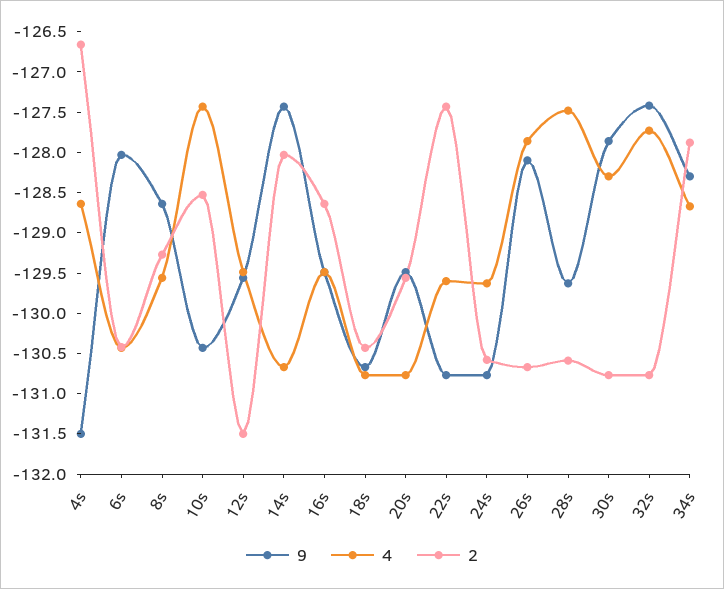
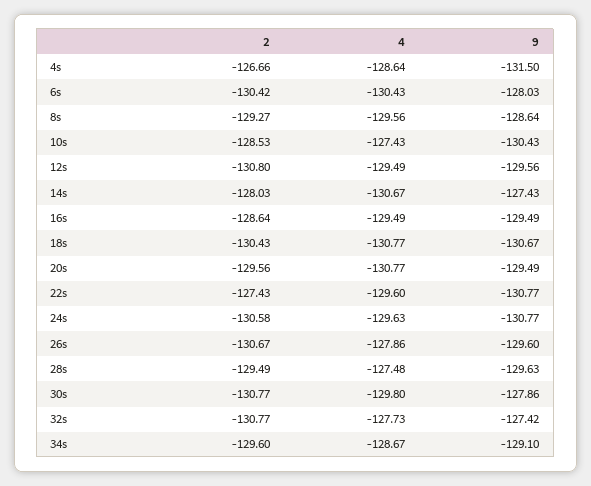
  {
    "9": {
      "4s": -131.5,
      "6s": -128.03,
      "8s": -128.64,
      "10s": -130.43,
      "12s": -129.56,
      "14s": -127.43,
      "16s": -129.49,
      "18s": -130.67,
      "20s": -129.49,
      "22s": -130.77,
      "24s": -130.77,
-     "26s": -128.1,
+     "26s": -129.6,
      "28s": -129.63,
      "30s": -127.86,
      "32s": -127.42,
-     "34s": -128.3
+     "34s": -129.1
    },
    "4": {
      "4s": -128.64,
      "6s": -130.43,
      "8s": -129.56,
      "10s": -127.43,
      "12s": -129.49,
      "14s": -130.67,
      "16s": -129.49,
      "18s": -130.77,
      "20s": -130.77,
      "22s": -129.6,
      "24s": -129.63,
      "26s": -127.86,
      "28s": -127.48,
-     "30s": -128.3,
+     "30s": -129.8,
      "32s": -127.73,
      "34s": -128.67
    },
    "2": {
      "4s": -126.66,
      "6s": -130.42,
      "8s": -129.27,
      "10s": -128.53,
-     "12s": -131.5,
+     "12s": -130.8,
      "14s": -128.03,
      "16s": -128.64,
      "18s": -130.43,
      "20s": -129.56,
      "22s": -127.43,
      "24s": -130.58,
      "26s": -130.67,
-     "28s": -130.6,
+     "28s": -129.49,
      "30s": -130.77,
      "32s": -130.77,
-     "34s": -127.9
+     "34s": -129.6
    }
  }

